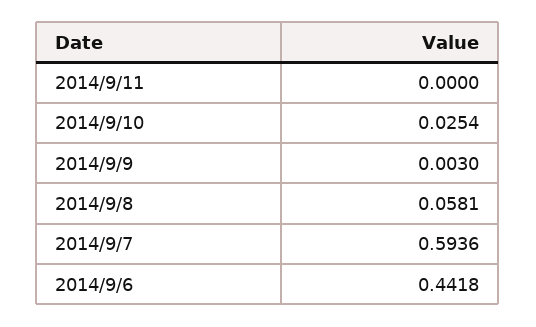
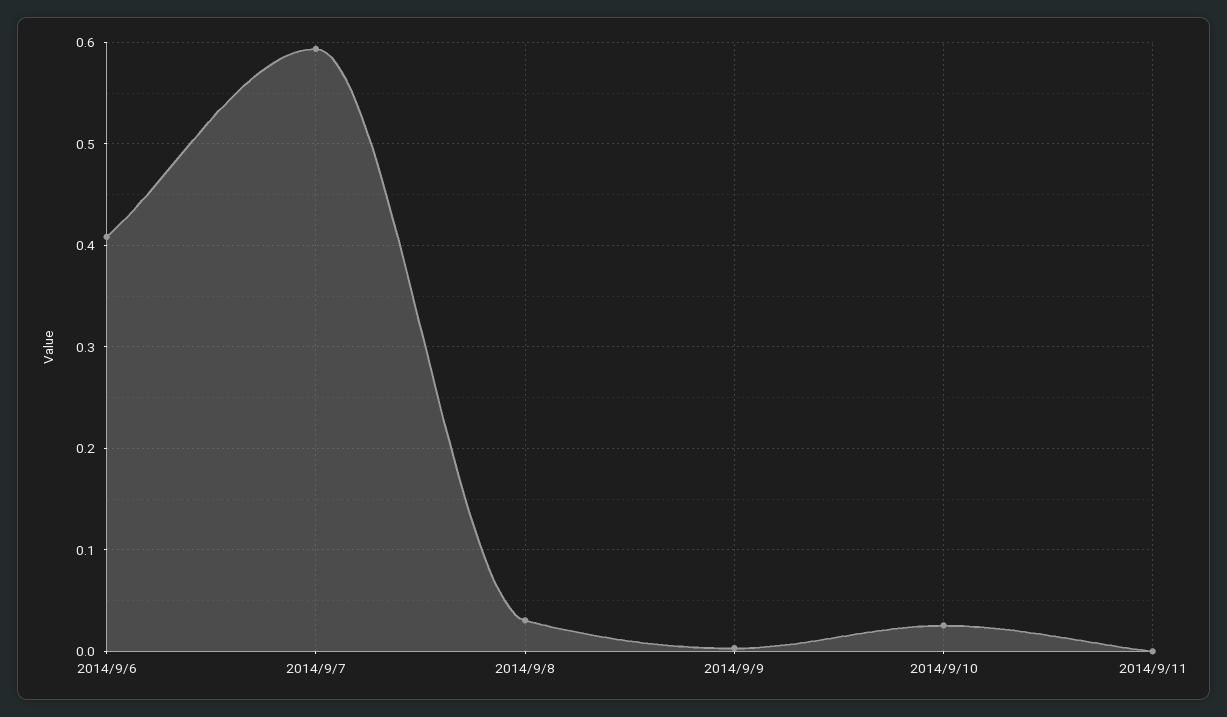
  {
    "2014/9/11": 0,
    "2014/9/10": 0.0254,
    "2014/9/9": 0.003,
-   "2014/9/8": 0.0581,
+   "2014/9/8": 0.03,
    "2014/9/7": 0.5936,
-   "2014/9/6": 0.4418
+   "2014/9/6": 0.41
  }

